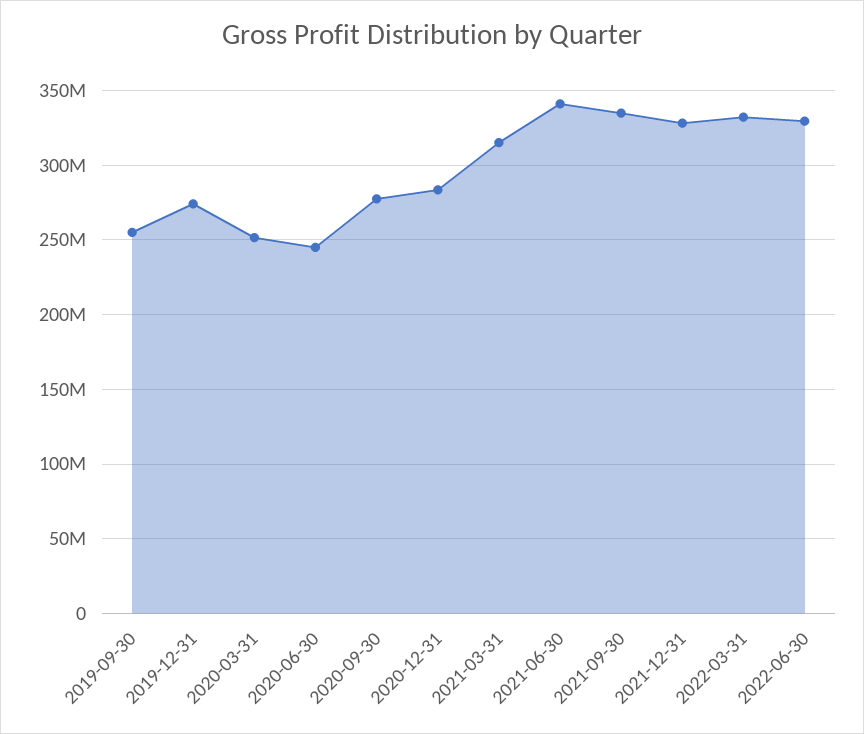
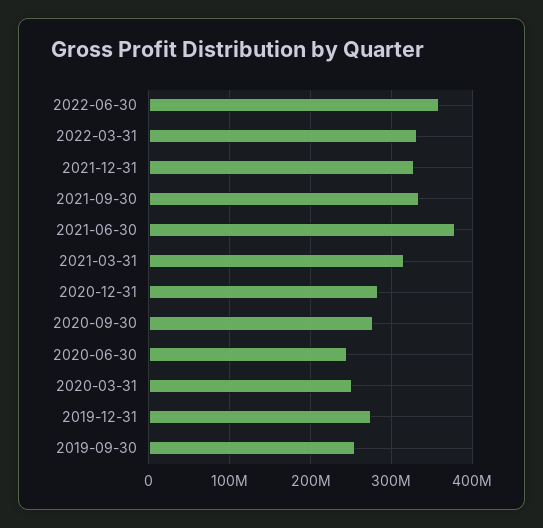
  {
    "2019-09-30": 255000000,
    "2019-12-31": 275000000,
    "2020-03-31": 250000000,
    "2020-06-30": 245000000,
    "2020-09-30": 275000000,
    "2020-12-31": 285000000,
    "2021-03-31": 315000000,
-   "2021-06-30": 340000000,
+   "2021-06-30": 380000000,
    "2021-09-30": 335000000,
    "2021-12-31": 330000000,
    "2022-03-31": 330000000,
-   "2022-06-30": 330000000
+   "2022-06-30": 360000000
  }

